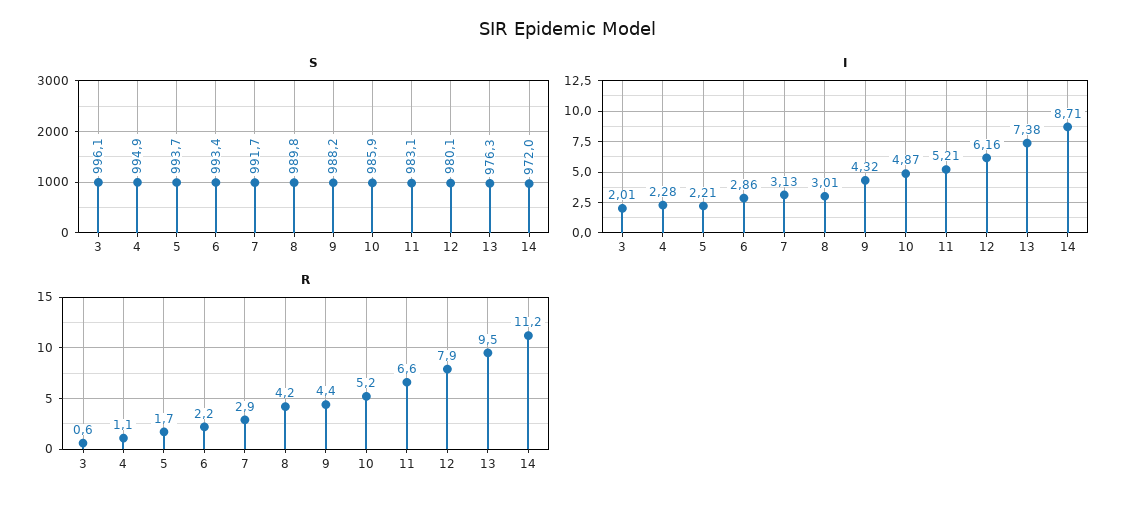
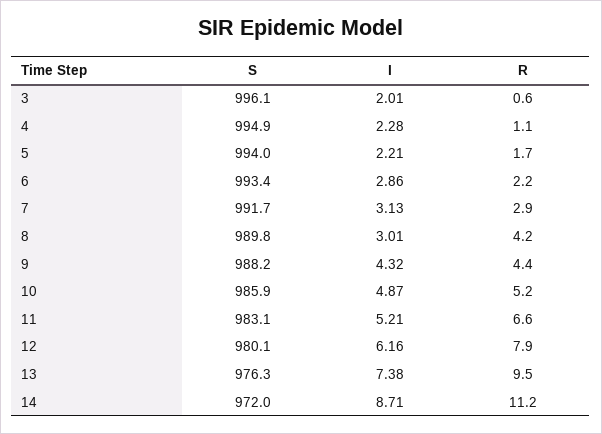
  {
    "S": {
      "3": 996.1,
      "4": 994.9,
-     "5": 993.7,
+     "5": 994,
      "6": 993.4,
      "7": 991.7,
      "8": 989.8,
      "9": 988.2,
      "10": 985.9,
      "11": 983.1,
      "12": 980.1,
      "13": 976.3,
      "14": 972
    },
    "I": {
      "3": 2.01,
      "4": 2.28,
      "5": 2.21,
      "6": 2.86,
      "7": 3.13,
      "8": 3.01,
      "9": 4.32,
      "10": 4.87,
      "11": 5.21,
      "12": 6.16,
      "13": 7.38,
      "14": 8.71
    },
    "R": {
      "3": 0.6,
      "4": 1.1,
      "5": 1.7,
      "6": 2.2,
      "7": 2.9,
      "8": 4.2,
      "9": 4.4,
      "10": 5.2,
      "11": 6.6,
      "12": 7.9,
      "13": 9.5,
      "14": 11.2
    }
  }

